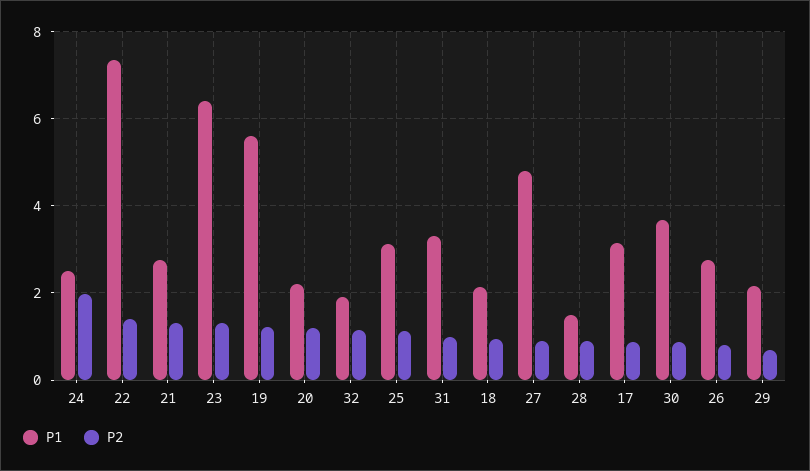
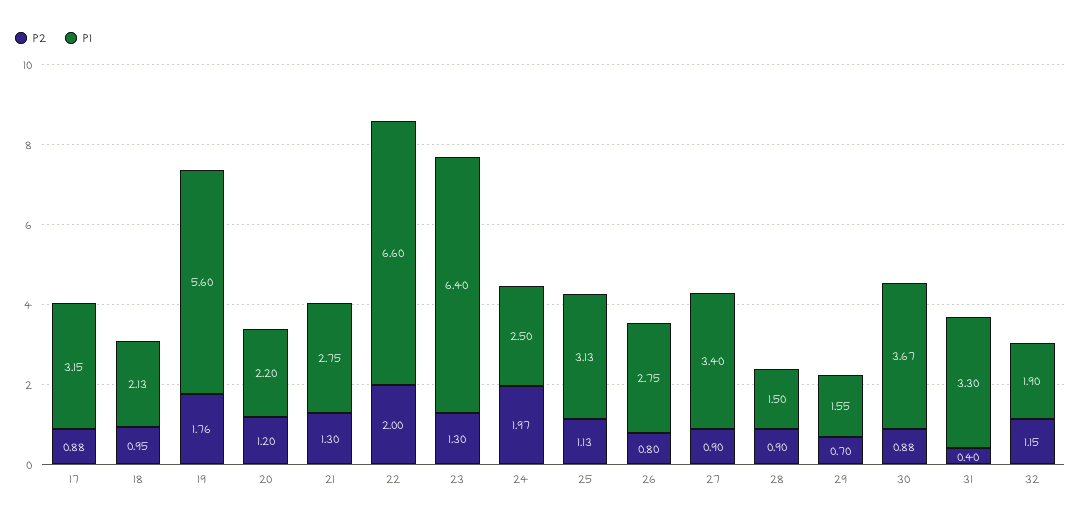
  {
    "P1": {
      "24": 2.5,
-     "22": 7.4,
+     "22": 6.6,
      "21": 2.75,
      "23": 6.4,
      "19": 5.6,
      "20": 2.2,
      "32": 1.9,
      "25": 3.13,
      "31": 3.3,
      "18": 2.13,
-     "27": 4.8,
+     "27": 3.4,
      "28": 1.5,
      "17": 3.15,
      "30": 3.67,
      "26": 2.75,
-     "29": 2.2
+     "29": 1.55
    },
    "P2": {
      "24": 1.97,
-     "22": 1.4,
+     "22": 2,
      "21": 1.3,
      "23": 1.3,
-     "19": 1.2,
+     "19": 1.76,
      "20": 1.2,
      "32": 1.15,
      "25": 1.13,
-     "31": 1,
+     "31": 0.4,
      "18": 0.95,
      "27": 0.9,
      "28": 0.9,
      "17": 0.88,
      "30": 0.88,
      "26": 0.8,
      "29": 0.7
    }
  }

